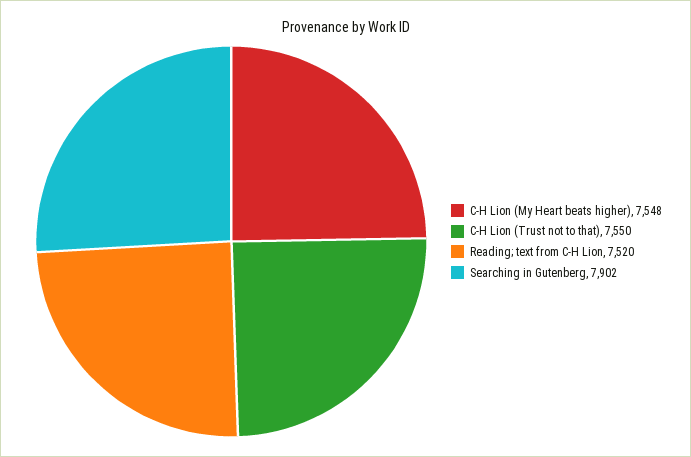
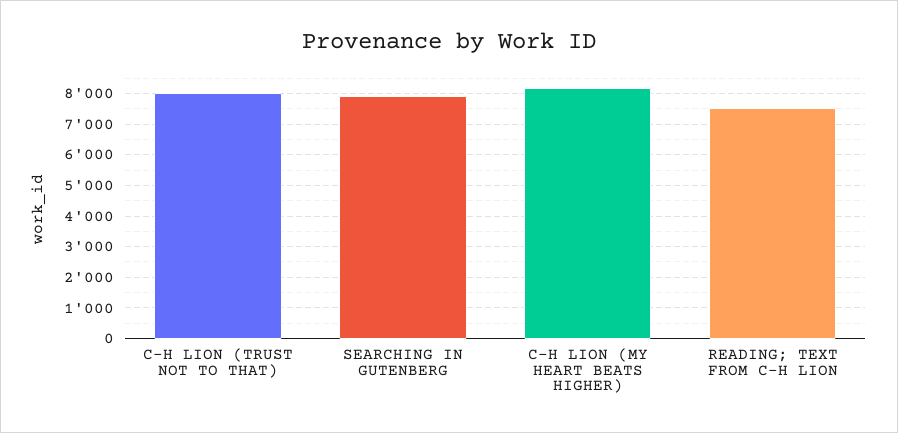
  {
-   "C-H Lion (My Heart beats higher)": 7548,
+   "C-H Lion (My Heart beats higher)": 8200,
-   "C-H Lion (Trust not to that)": 7550,
+   "C-H Lion (Trust not to that)": 8000,
    "Reading; text from C-H Lion": 7520,
    "Searching in Gutenberg": 7902
  }

